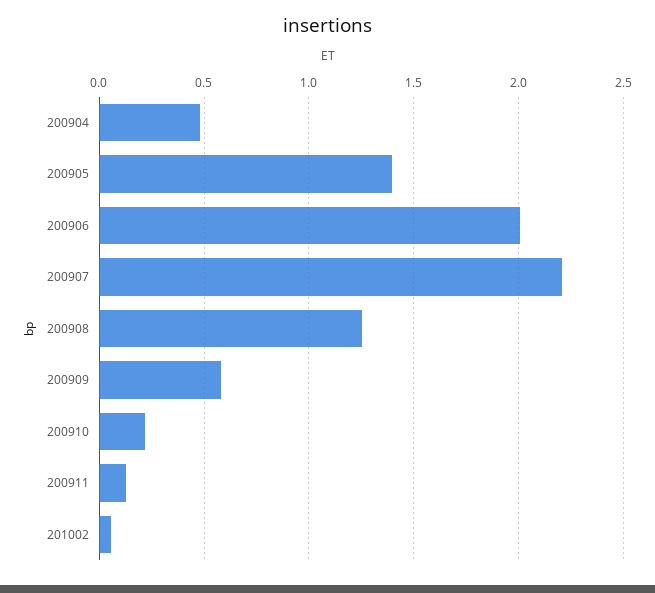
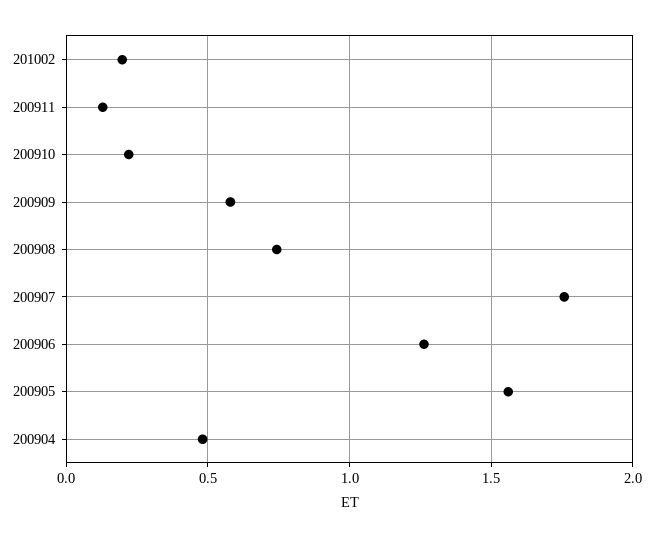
  {
    "200904": 0.5,
-   "200905": 1.4,
+   "200905": 1.55,
-   "200906": 2,
+   "200906": 1.25,
-   "200907": 2.2,
+   "200907": 1.75,
-   "200908": 1.25,
+   "200908": 0.75,
    "200909": 0.6,
    "200910": 0.2,
    "200911": 0.15,
-   "201002": 0.05
+   "201002": 0.2
  }

